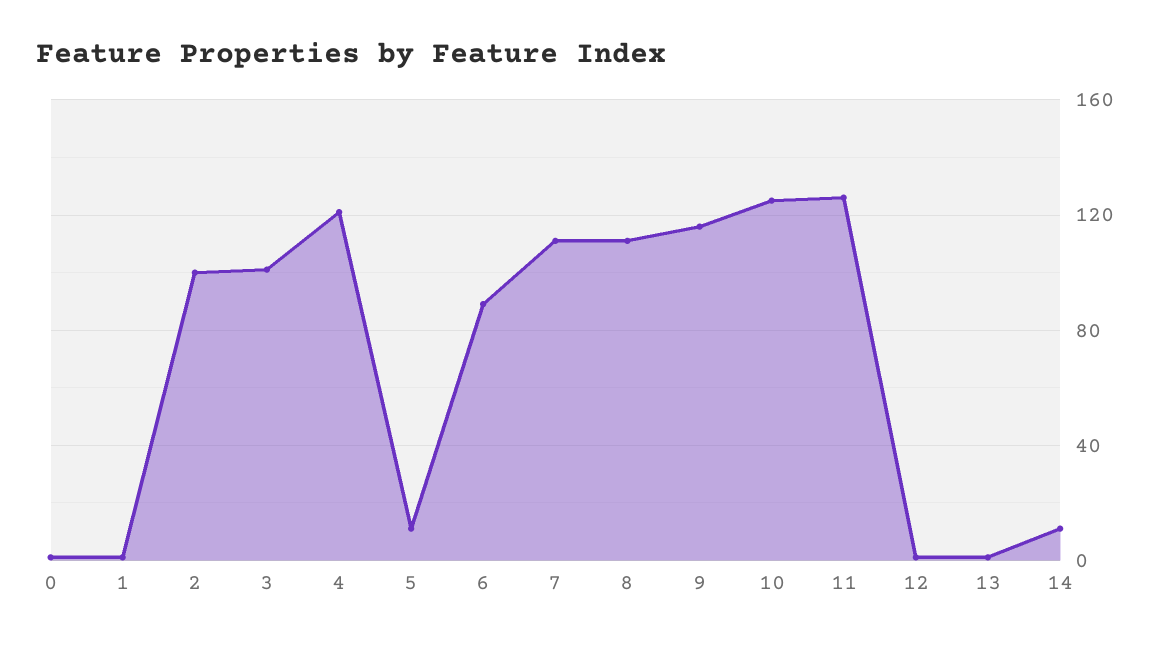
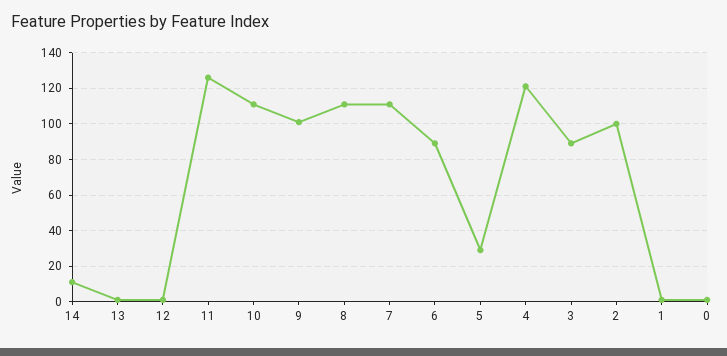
  {
    "0": 0,
    "1": 0,
    "2": 100,
-   "3": 100,
+   "3": 90,
    "4": 120,
-   "5": 10,
+   "5": 30,
    "6": 90,
    "7": 110,
    "8": 110,
-   "9": 115,
+   "9": 100,
-   "10": 125,
+   "10": 110,
    "11": 125,
    "12": 0,
    "13": 0,
    "14": 10
  }

